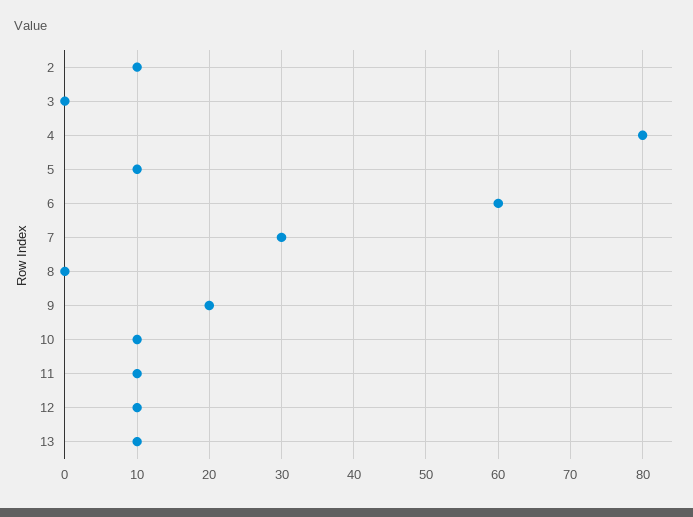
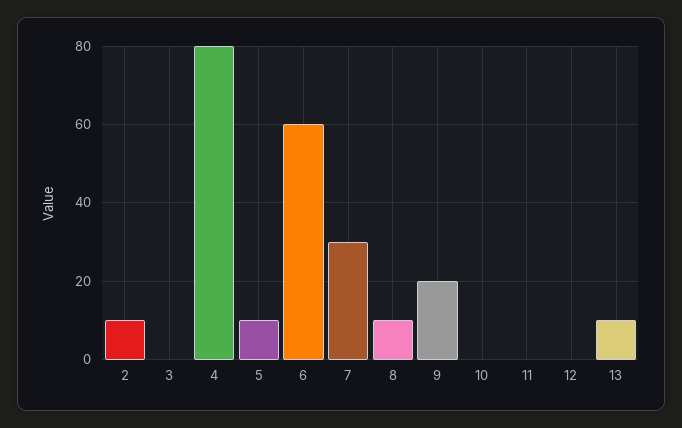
  {
    "2": 10,
    "3": 0,
    "4": 80,
    "5": 10,
    "6": 60,
    "7": 30,
-   "8": 0,
+   "8": 10,
    "9": 20,
-   "10": 10,
+   "10": 0,
-   "11": 10,
+   "11": 0,
-   "12": 10,
+   "12": 0,
    "13": 10
  }

